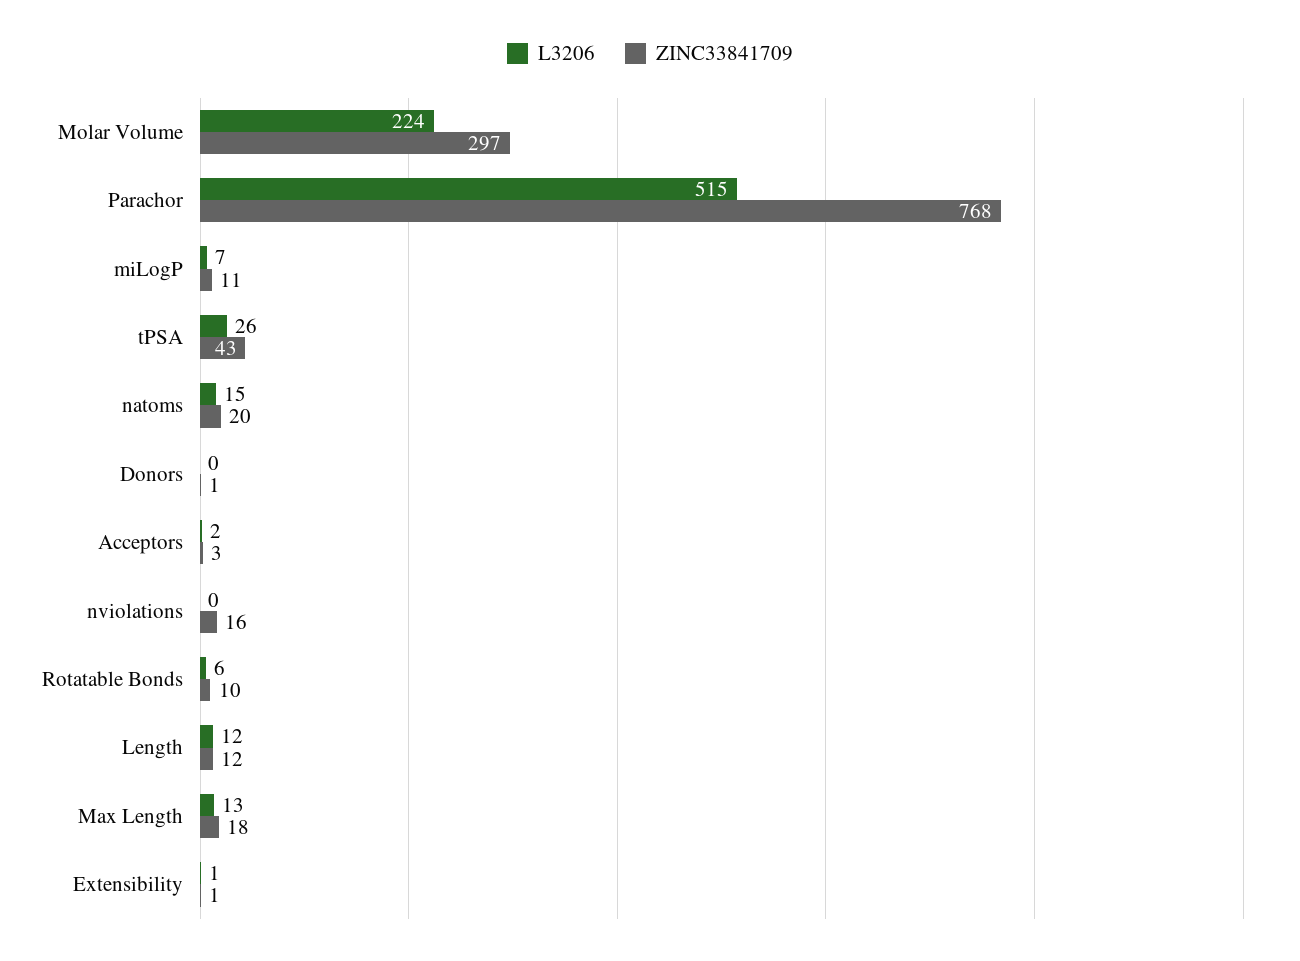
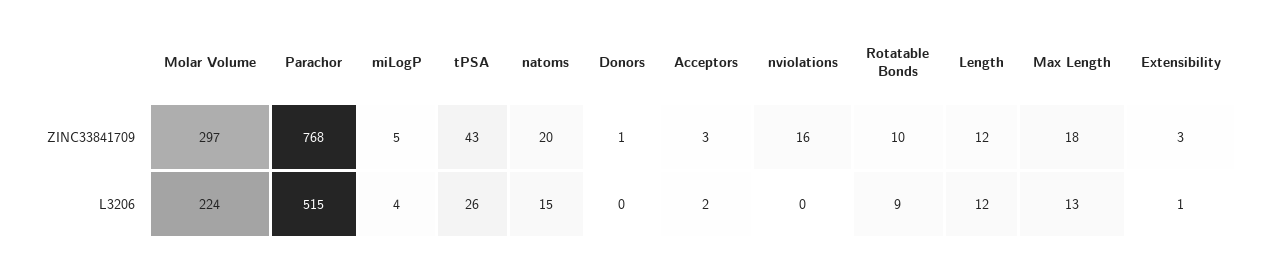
  {
    "L3206": {
      "Molar Volume": 224,
      "Parachor": 515,
-     "miLogP": 7,
+     "miLogP": 4,
      "tPSA": 26,
      "natoms": 15,
      "Donors": 0,
      "Acceptors": 2,
      "nviolations": 0,
-     "Rotatable Bonds": 6,
+     "Rotatable Bonds": 9,
      "Length": 12,
      "Max Length": 13,
      "Extensibility": 1
    },
    "ZINC33841709": {
      "Molar Volume": 297,
      "Parachor": 768,
-     "miLogP": 11,
+     "miLogP": 5,
      "tPSA": 43,
      "natoms": 20,
      "Donors": 1,
      "Acceptors": 3,
      "nviolations": 16,
      "Rotatable Bonds": 10,
      "Length": 12,
      "Max Length": 18,
-     "Extensibility": 1
+     "Extensibility": 3
    }
  }

